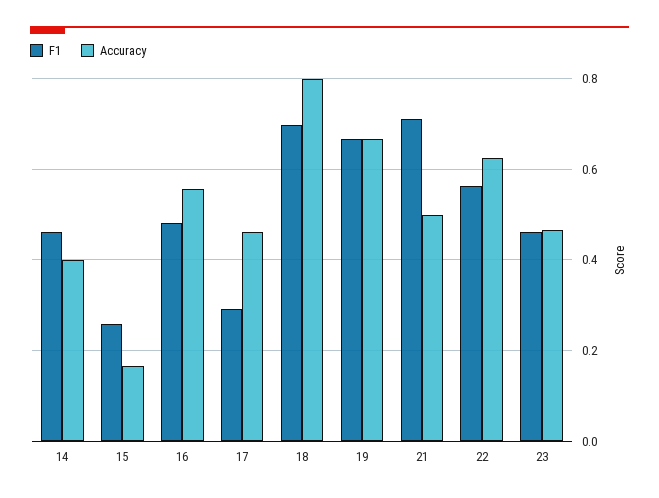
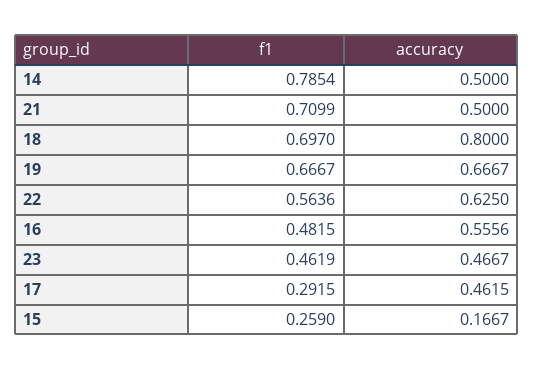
  {
    "F1": {
-     "14": 0.46,
+     "14": 0.7854,
      "15": 0.259,
      "16": 0.4815,
      "17": 0.2915,
      "18": 0.697,
      "19": 0.6667,
      "21": 0.7099,
      "22": 0.5636,
      "23": 0.4619
    },
    "Accuracy": {
-     "14": 0.4,
+     "14": 0.5,
      "15": 0.1667,
      "16": 0.5556,
      "17": 0.4615,
      "18": 0.8,
      "19": 0.6667,
      "21": 0.5,
      "22": 0.625,
      "23": 0.4667
    }
  }

